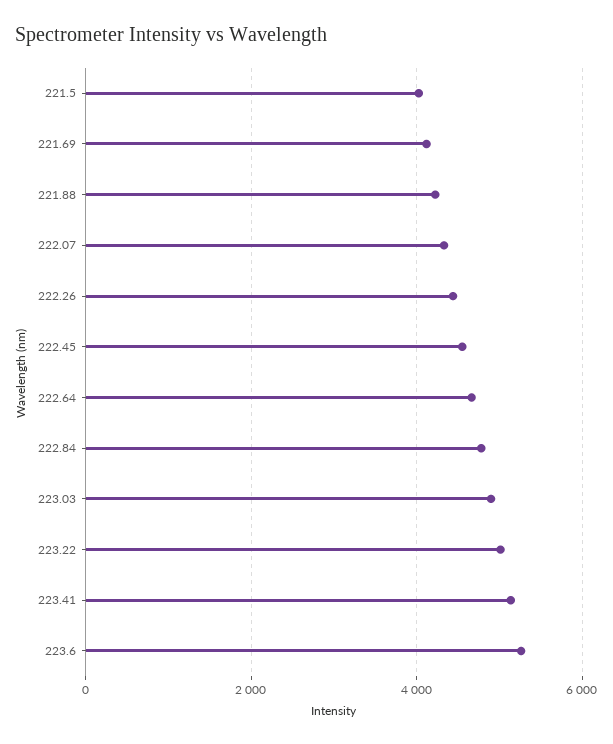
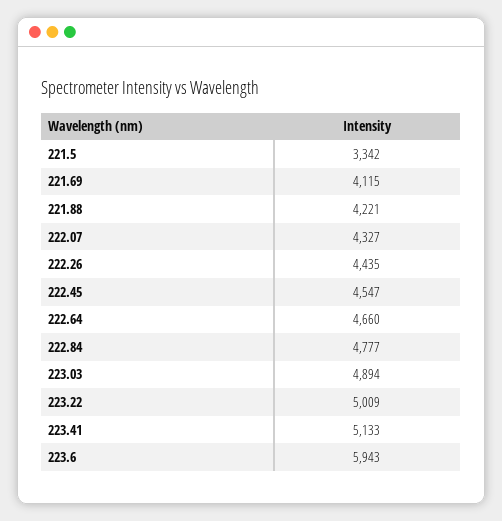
  {
-   "221.5": 4000,
+   "221.5": 3342,
    "221.69": 4115,
    "221.88": 4221,
    "222.07": 4327,
    "222.26": 4435,
    "222.45": 4547,
    "222.64": 4660,
    "222.84": 4777,
    "223.03": 4894,
    "223.22": 5009,
    "223.41": 5133,
-   "223.6": 5200
+   "223.6": 5943
  }

